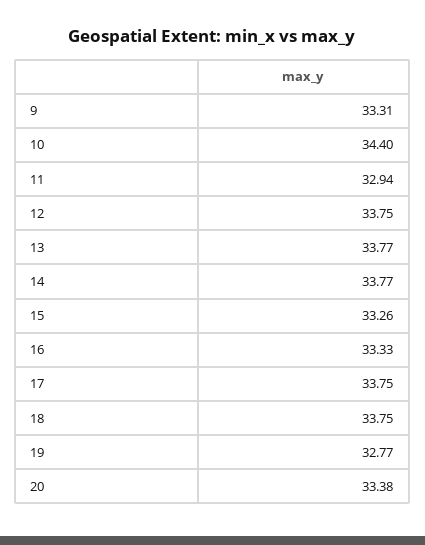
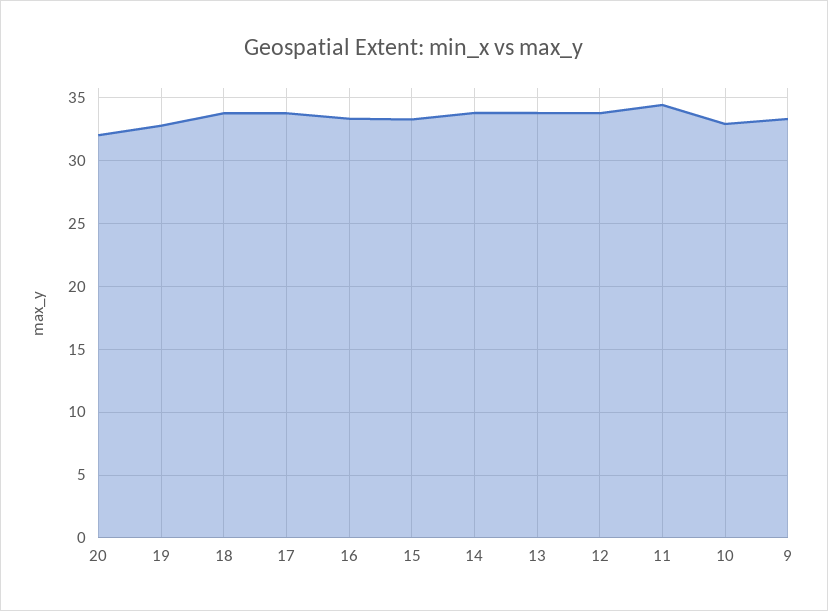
  {
    "9": 33.31,
-   "10": 34.4,
+   "10": 33,
-   "11": 32.94,
+   "11": 34.5,
    "12": 33.75,
    "13": 33.77,
    "14": 33.77,
    "15": 33.26,
    "16": 33.33,
    "17": 33.75,
    "18": 33.75,
    "19": 32.77,
-   "20": 33.38
+   "20": 32
  }

